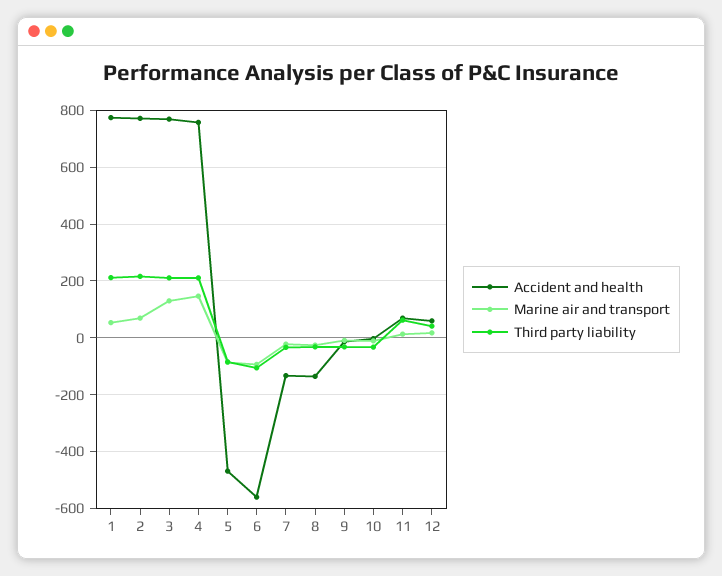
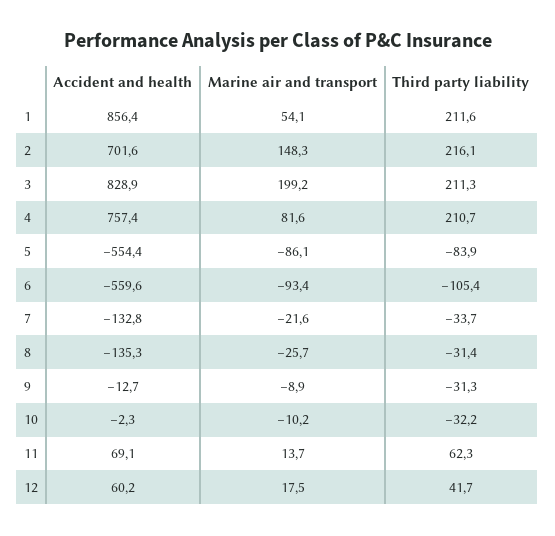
  {
    "Accident and health": {
-     "1": 775,
+     "1": 856.4,
-     "2": 775,
+     "2": 701.6,
-     "3": 775,
+     "3": 828.9,
      "4": 757.4,
-     "5": -475,
+     "5": -554.4,
      "6": -559.6,
      "7": -132.8,
      "8": -135.3,
      "9": -12.7,
      "10": -2.3,
      "11": 69.1,
      "12": 60.2
    },
    "Marine air and transport": {
      "1": 54.1,
-     "2": 75,
+     "2": 148.3,
-     "3": 125,
+     "3": 199.2,
-     "4": 150,
+     "4": 81.6,
      "5": -86.1,
      "6": -93.4,
      "7": -21.6,
      "8": -25.7,
      "9": -8.9,
      "10": -10.2,
      "11": 13.7,
      "12": 17.5
    },
    "Third party liability": {
      "1": 211.6,
      "2": 216.1,
      "3": 211.3,
      "4": 210.7,
      "5": -83.9,
      "6": -105.4,
      "7": -33.7,
      "8": -31.4,
      "9": -31.3,
      "10": -32.2,
      "11": 62.3,
      "12": 41.7
    }
  }

